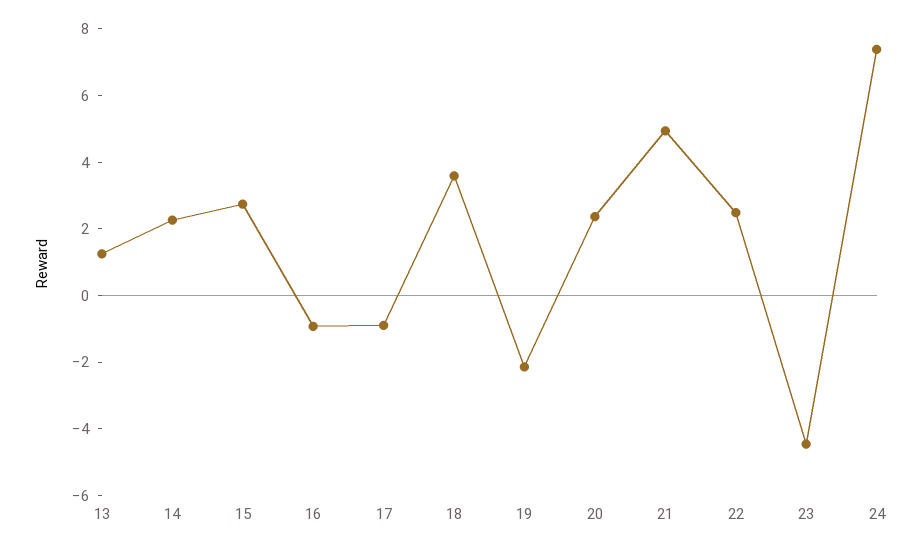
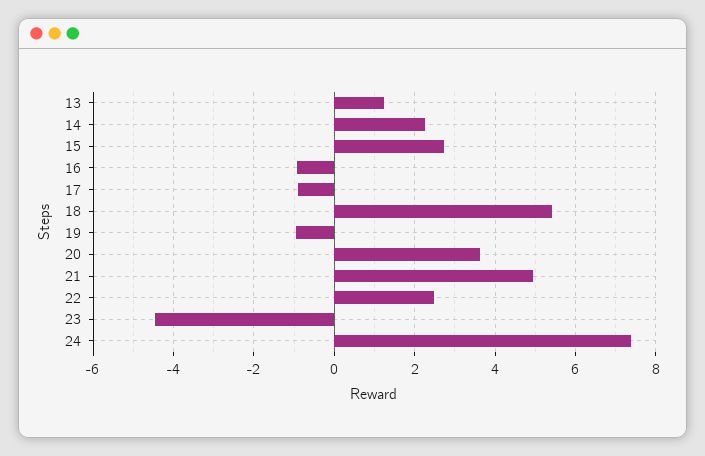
  {
    "13": 1.2,
    "14": 2.2,
    "15": 2.8,
    "16": -1,
    "17": -0.8,
-   "18": 3.5,
+   "18": 5.4,
-   "19": -2,
+   "19": -1,
-   "20": 2.5,
+   "20": 3.6,
    "21": 5,
    "22": 2.4,
    "23": -4.4,
    "24": 7.4
  }

